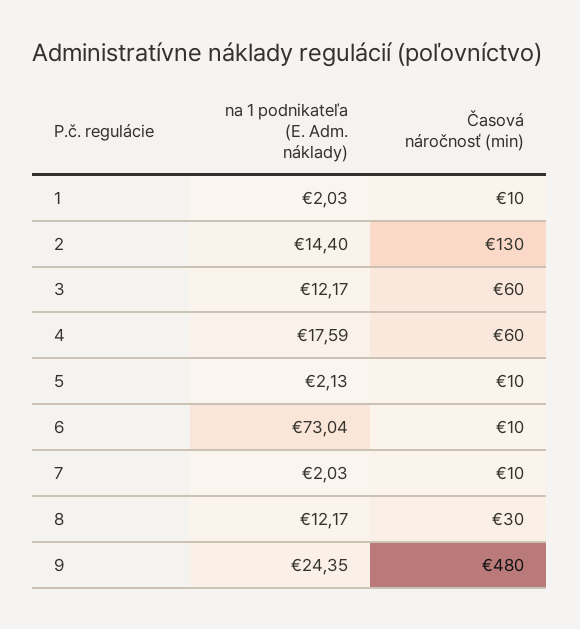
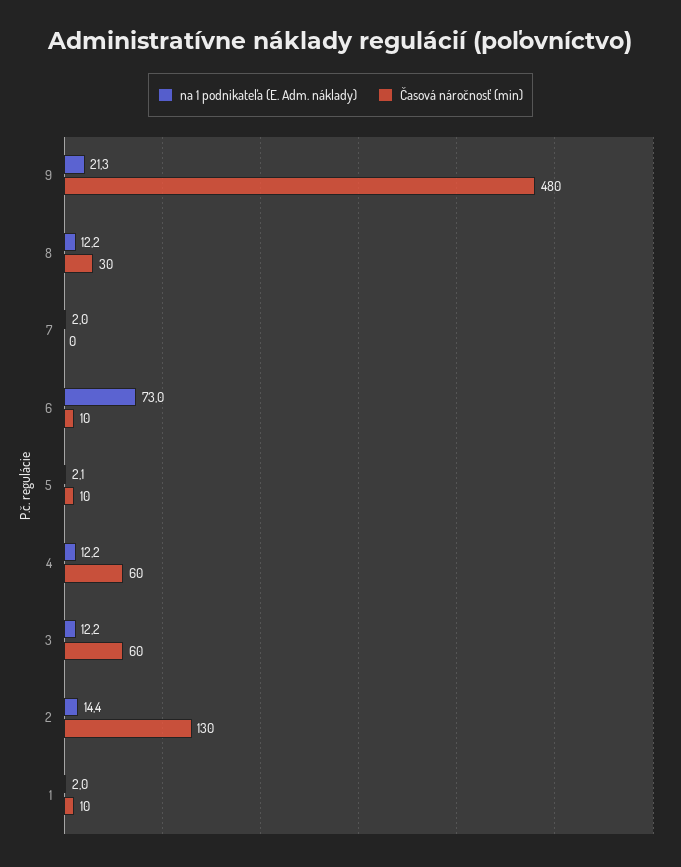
  {
    "na 1 podnikateľa (E. Adm. náklady)": {
      "1": 2.03,
      "2": 14.4,
      "3": 12.17,
-     "4": 17.59,
+     "4": 12.2,
      "5": 2.13,
      "6": 73.04,
      "7": 2.03,
      "8": 12.17,
-     "9": 24.35
+     "9": 21.3
    },
    "Časová náročnosť (min)": {
      "1": 10,
      "2": 130,
      "3": 60,
      "4": 60,
      "5": 10,
      "6": 10,
-     "7": 10,
+     "7": 0,
      "8": 30,
      "9": 480
    }
  }

